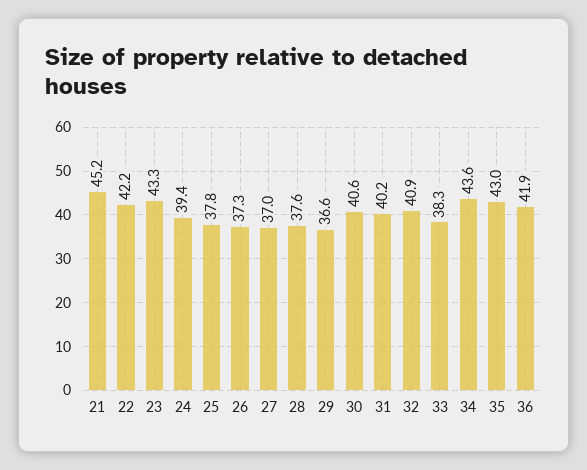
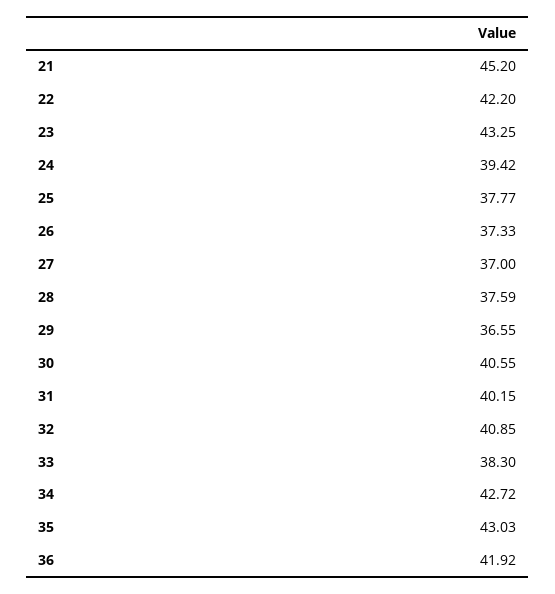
  {
    "21": 45.2,
    "22": 42.2,
    "23": 43.25,
    "24": 39.42,
    "25": 37.77,
    "26": 37.33,
    "27": 37,
    "28": 37.59,
    "29": 36.55,
    "30": 40.55,
    "31": 40.15,
    "32": 40.85,
    "33": 38.3,
-   "34": 43.6,
+   "34": 42.72,
    "35": 43.03,
    "36": 41.92
  }

